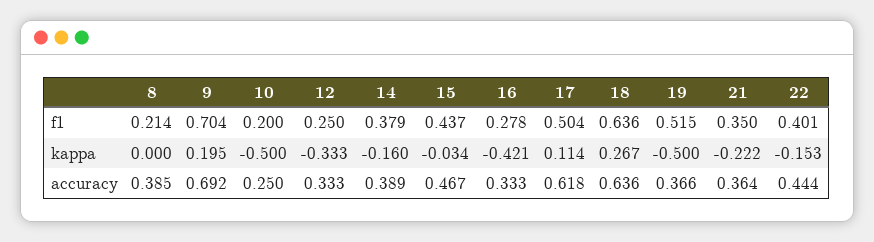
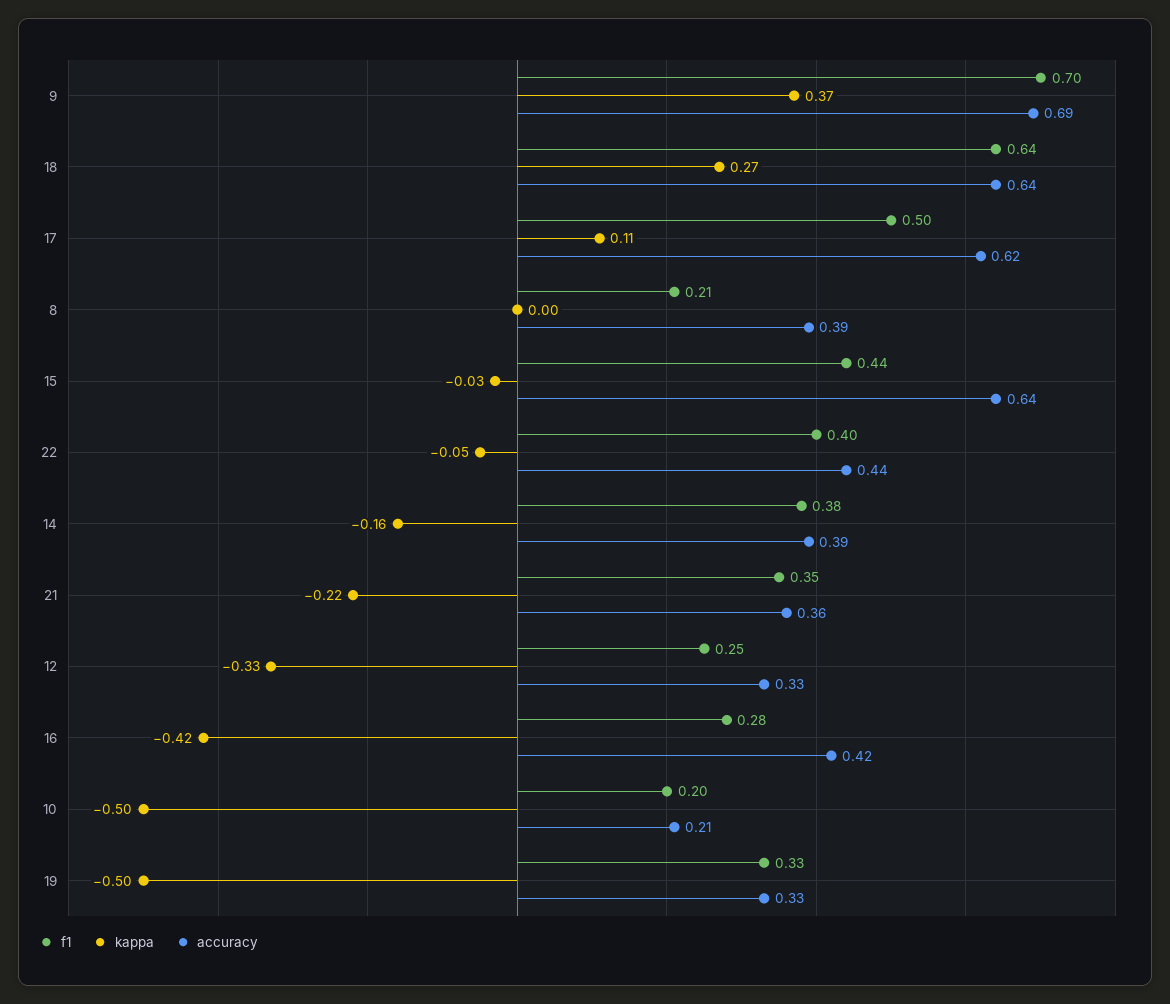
  {
    "f1": {
      "8": 0.214,
      "9": 0.704,
      "10": 0.2,
      "12": 0.25,
      "14": 0.379,
      "15": 0.437,
      "16": 0.278,
      "17": 0.504,
      "18": 0.636,
-     "19": 0.515,
+     "19": 0.33,
      "21": 0.35,
      "22": 0.401
    },
    "kappa": {
      "8": 0,
-     "9": 0.195,
+     "9": 0.37,
      "10": -0.5,
      "12": -0.333,
      "14": -0.16,
      "15": -0.034,
      "16": -0.421,
      "17": 0.114,
      "18": 0.267,
      "19": -0.5,
      "21": -0.222,
-     "22": -0.153
+     "22": -0.05
    },
    "accuracy": {
      "8": 0.385,
      "9": 0.692,
-     "10": 0.25,
+     "10": 0.21,
      "12": 0.333,
      "14": 0.389,
-     "15": 0.467,
+     "15": 0.64,
-     "16": 0.333,
+     "16": 0.42,
      "17": 0.618,
      "18": 0.636,
-     "19": 0.366,
+     "19": 0.33,
      "21": 0.364,
      "22": 0.444
    }
  }

